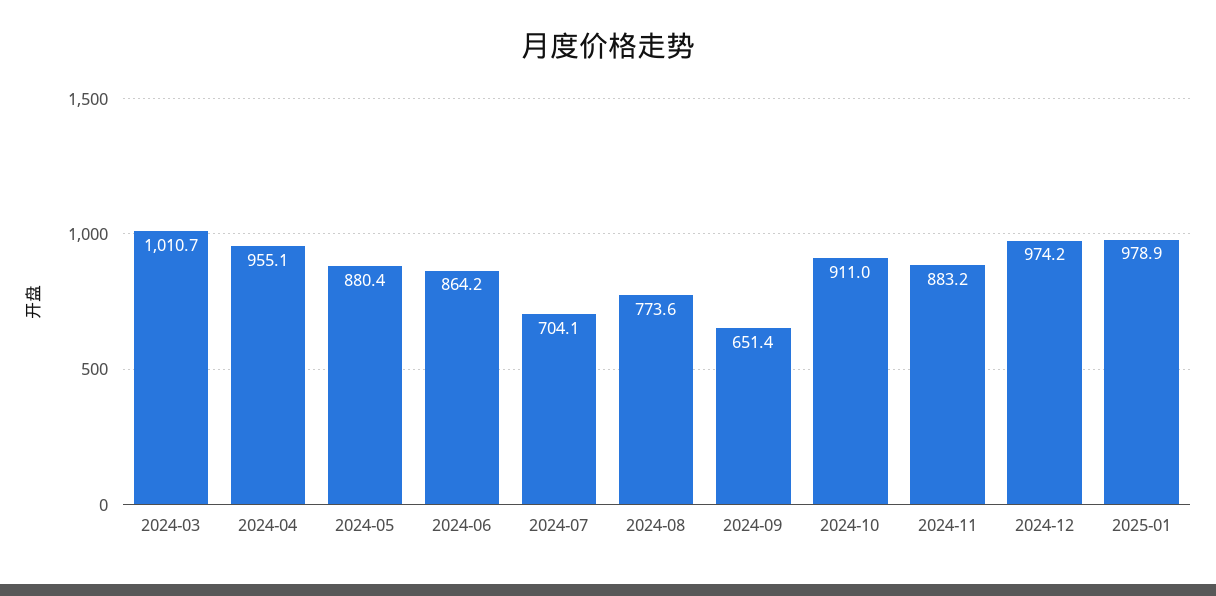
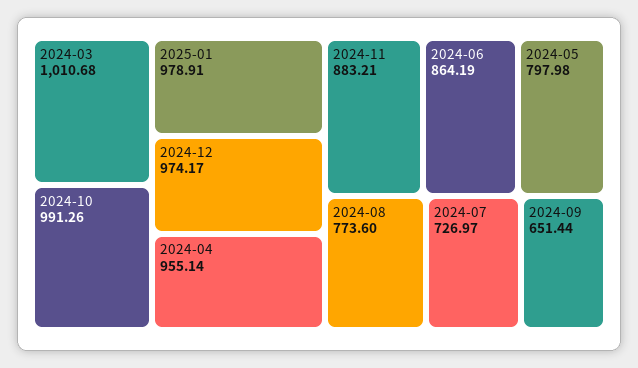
  {
    "2024-03": 1010.68,
    "2024-04": 955.14,
-   "2024-05": 880.4,
+   "2024-05": 797.98,
    "2024-06": 864.19,
-   "2024-07": 704.1,
+   "2024-07": 726.97,
    "2024-08": 773.6,
    "2024-09": 651.44,
-   "2024-10": 911,
+   "2024-10": 991.26,
    "2024-11": 883.21,
    "2024-12": 974.17,
    "2025-01": 978.91
  }

